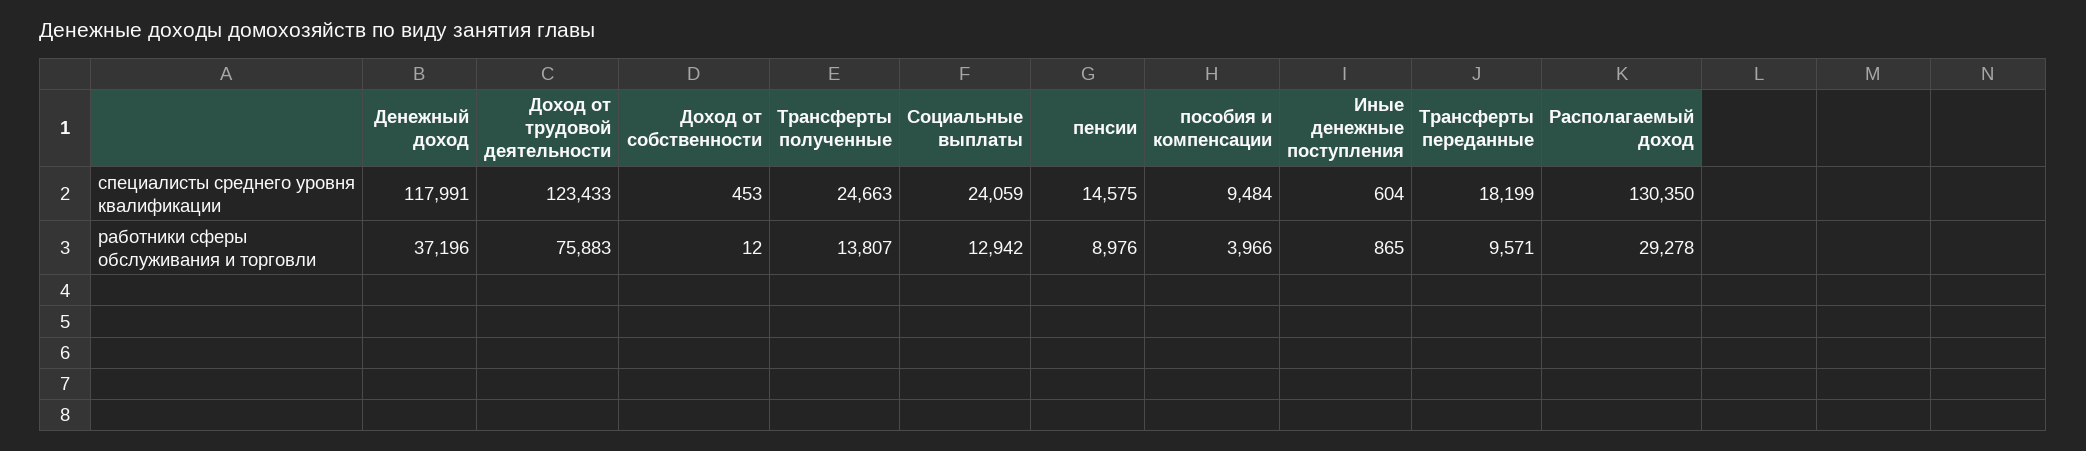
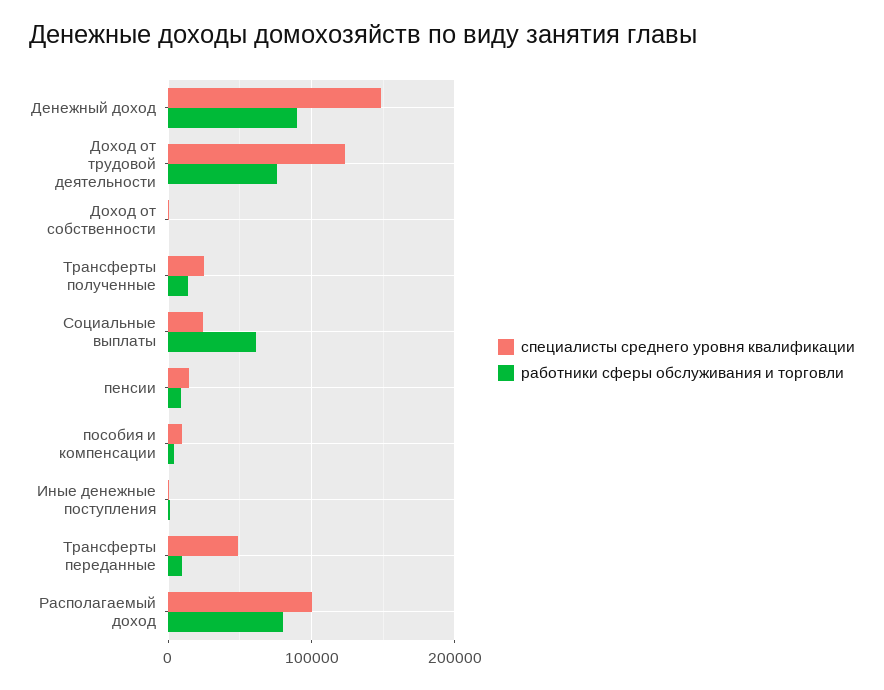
  {
    "специалисты среднего уровня квалификации": {
-     "Денежный доход": 117991,
+     "Денежный доход": 150000,
      "Доход от трудовой деятельности": 123433,
      "Доход от собственности": 453,
      "Трансферты полученные": 24663,
      "Социальные выплаты": 24059,
      "пенсии": 14575,
      "пособия и компенсации": 9484,
      "Иные денежные поступления": 604,
-     "Трансферты переданные": 18199,
+     "Трансферты переданные": 50000,
-     "Располагаемый доход": 130350
+     "Располагаемый доход": 100000
    },
    "работники сферы обслуживания и торговли": {
-     "Денежный доход": 37196,
+     "Денежный доход": 90000,
      "Доход от трудовой деятельности": 75883,
      "Доход от собственности": 12,
      "Трансферты полученные": 13807,
-     "Социальные выплаты": 12942,
+     "Социальные выплаты": 60000,
      "пенсии": 8976,
      "пособия и компенсации": 3966,
      "Иные денежные поступления": 865,
      "Трансферты переданные": 9571,
-     "Располагаемый доход": 29278
+     "Располагаемый доход": 80000
    }
  }

